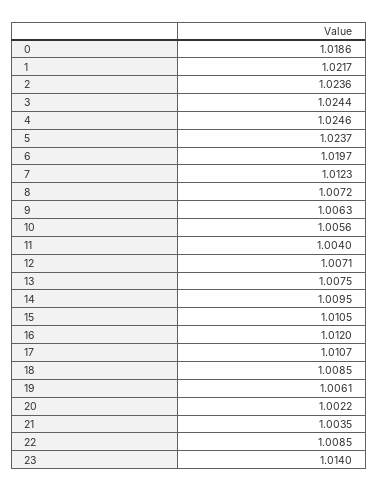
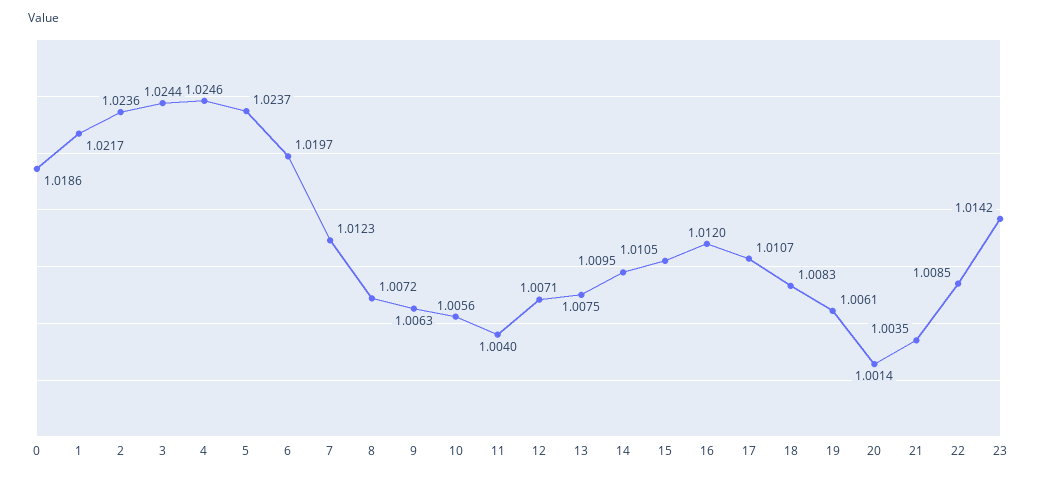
  {
    "0": 1.0186,
    "1": 1.0217,
    "2": 1.0236,
    "3": 1.0244,
    "4": 1.0246,
    "5": 1.0237,
    "6": 1.0197,
    "7": 1.0123,
    "8": 1.0072,
    "9": 1.0063,
    "10": 1.0056,
    "11": 1.004,
    "12": 1.0071,
    "13": 1.0075,
    "14": 1.0095,
    "15": 1.0105,
    "16": 1.012,
    "17": 1.0107,
-   "18": 1.0085,
+   "18": 1.0083,
    "19": 1.0061,
-   "20": 1.0022,
+   "20": 1.0014,
    "21": 1.0035,
    "22": 1.0085,
-   "23": 1.014
+   "23": 1.0142
  }

